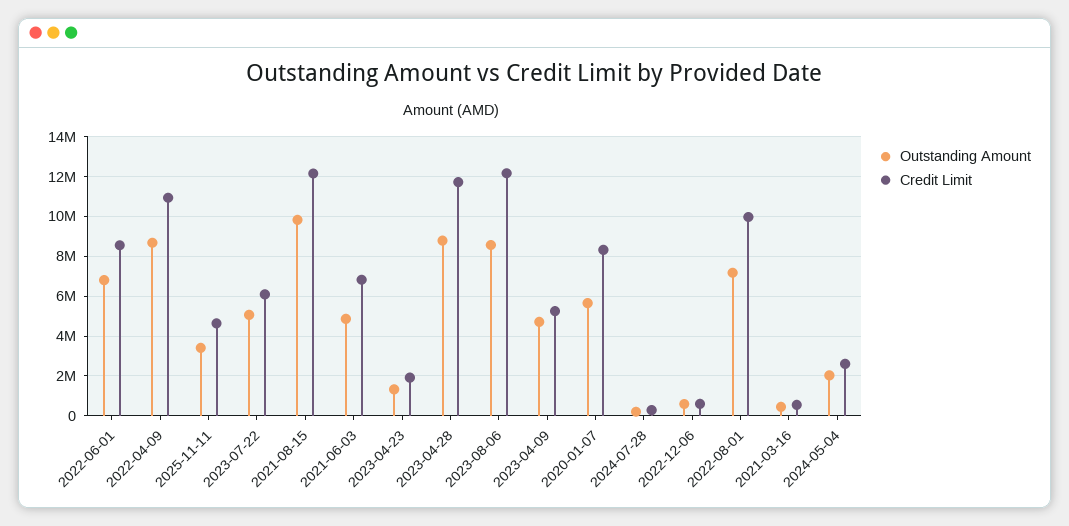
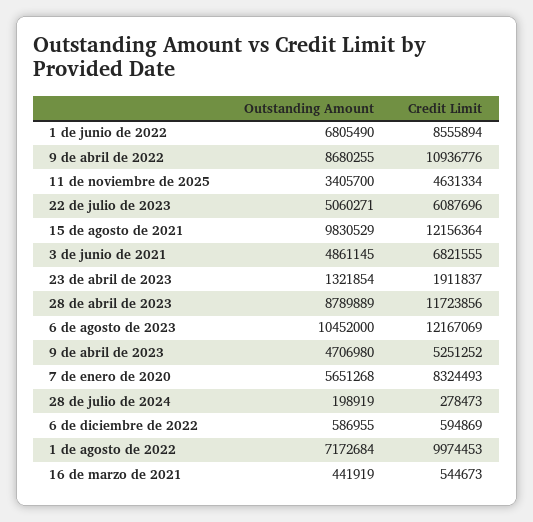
  {
    "Outstanding Amount": {
      "2022-06-01": 6805490,
      "2022-04-09": 8680255,
      "2025-11-11": 3405700,
      "2023-07-22": 5060271,
      "2021-08-15": 9830529,
      "2021-06-03": 4861145,
      "2023-04-23": 1321854,
      "2023-04-28": 8789889,
-     "2023-08-06": 8500000,
+     "2023-08-06": 10452000,
      "2023-04-09": 4706980,
      "2020-01-07": 5651268,
      "2024-07-28": 198919,
      "2022-12-06": 586955,
      "2022-08-01": 7172684,
-     "2021-03-16": 441919,
+     "2021-03-16": 441919
-     "2024-05-04": 2000000
    },
    "Credit Limit": {
      "2022-06-01": 8555894,
      "2022-04-09": 10936776,
      "2025-11-11": 4631334,
      "2023-07-22": 6087696,
      "2021-08-15": 12156364,
      "2021-06-03": 6821555,
      "2023-04-23": 1911837,
      "2023-04-28": 11723856,
      "2023-08-06": 12167069,
      "2023-04-09": 5251252,
      "2020-01-07": 8324493,
      "2024-07-28": 278473,
      "2022-12-06": 594869,
      "2022-08-01": 9974453,
-     "2021-03-16": 544673,
+     "2021-03-16": 544673
-     "2024-05-04": 2500000
    }
  }

